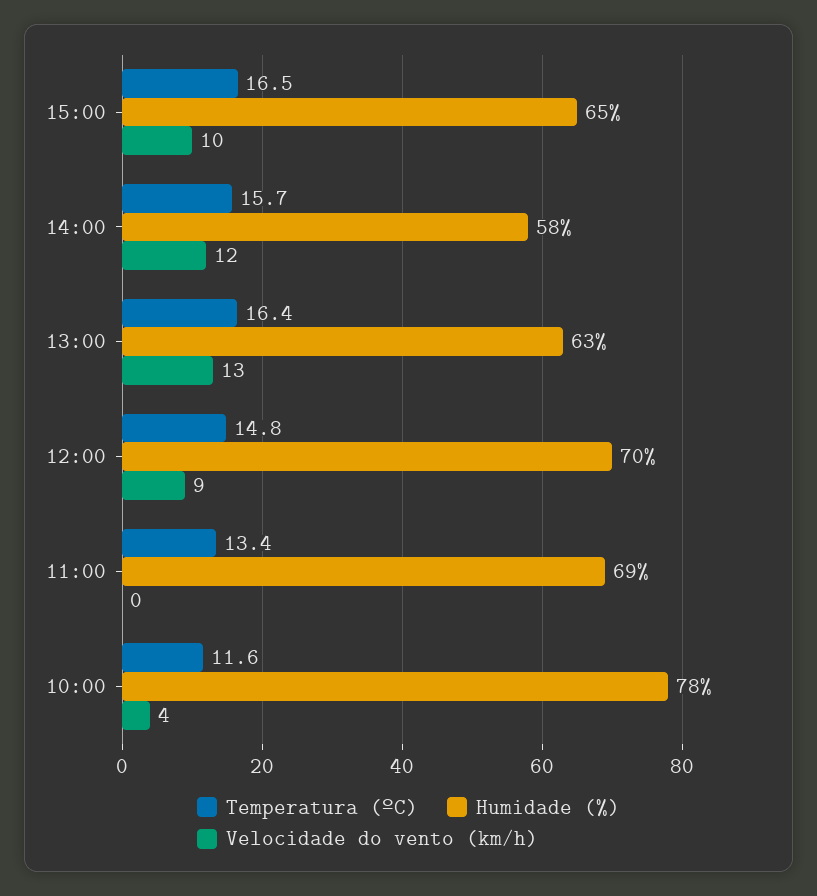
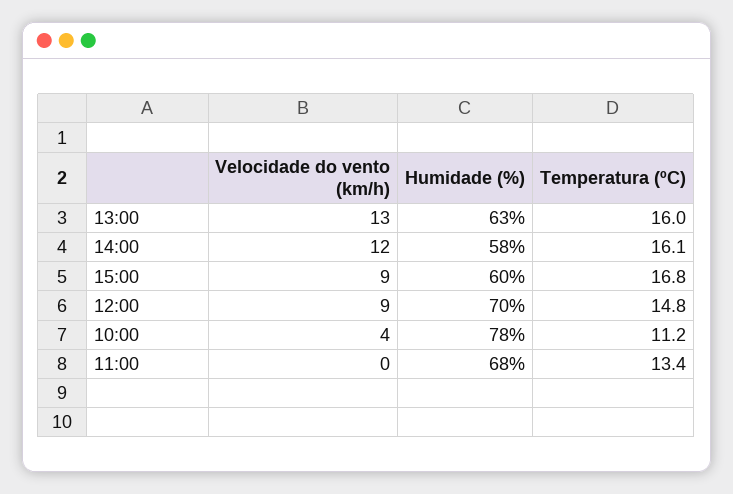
  {
    "Temperatura (ºC)": {
-     "15:00": 16.5,
+     "15:00": 16.8,
-     "14:00": 15.7,
+     "14:00": 16.1,
-     "13:00": 16.4,
+     "13:00": 16,
      "12:00": 14.8,
      "11:00": 13.4,
-     "10:00": 11.6
+     "10:00": 11.2
    },
    "Humidade (%)": {
-     "15:00": 65,
+     "15:00": 60,
      "14:00": 58,
      "13:00": 63,
      "12:00": 70,
-     "11:00": 69,
+     "11:00": 68,
      "10:00": 78
    },
    "Velocidade do vento (km/h)": {
-     "15:00": 10,
+     "15:00": 9,
      "14:00": 12,
      "13:00": 13,
      "12:00": 9,
      "11:00": 0,
      "10:00": 4
    }
  }

